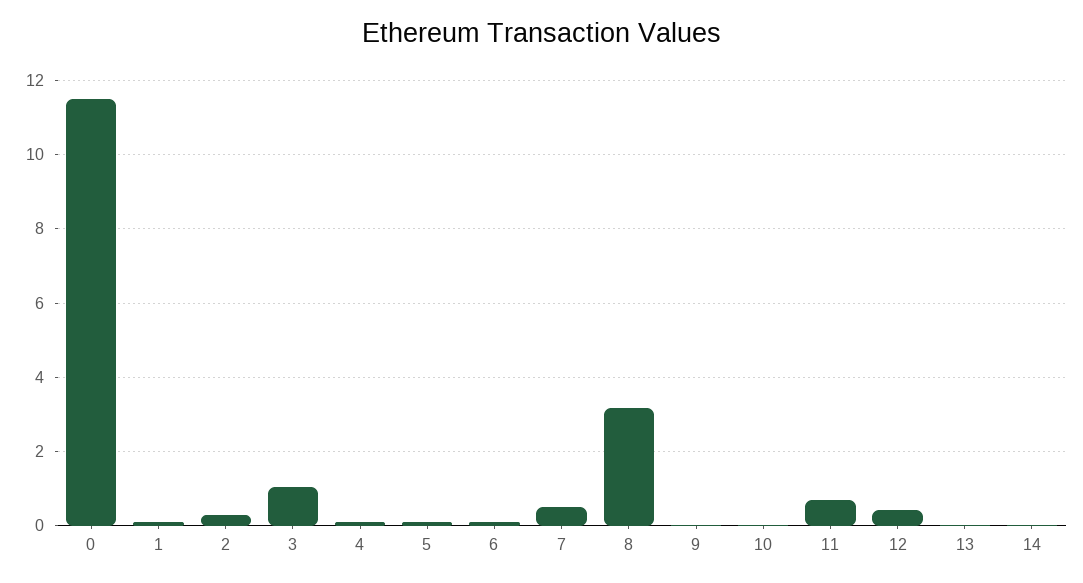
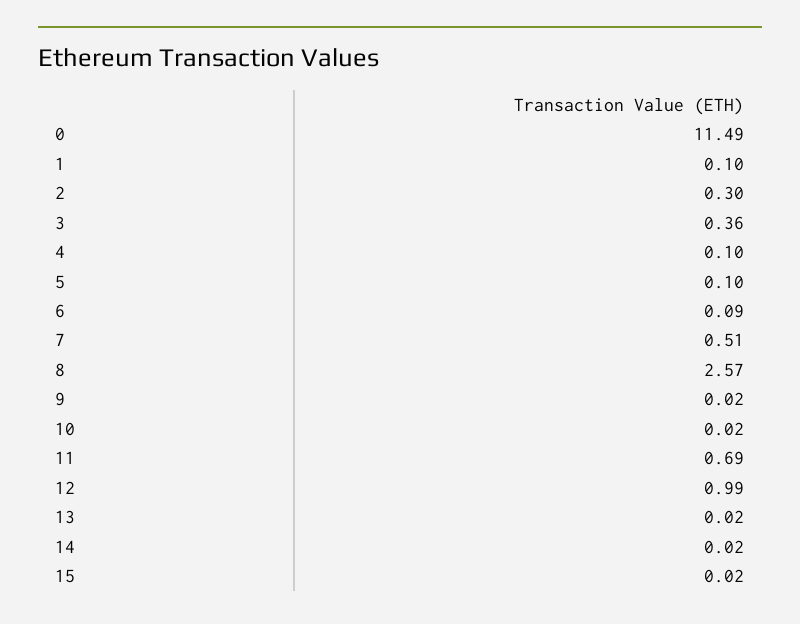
  {
    "0": 11.49,
    "1": 0.1,
    "2": 0.3,
-   "3": 1,
+   "3": 0.36,
    "4": 0.1,
    "5": 0.1,
    "6": 0.09,
    "7": 0.51,
-   "8": 3.2,
+   "8": 2.57,
    "9": 0.02,
    "10": 0.02,
    "11": 0.69,
-   "12": 0.4,
+   "12": 0.99,
    "13": 0.02,
-   "14": 0.02
+   "14": 0.02,
+   "15": 0.02
  }

